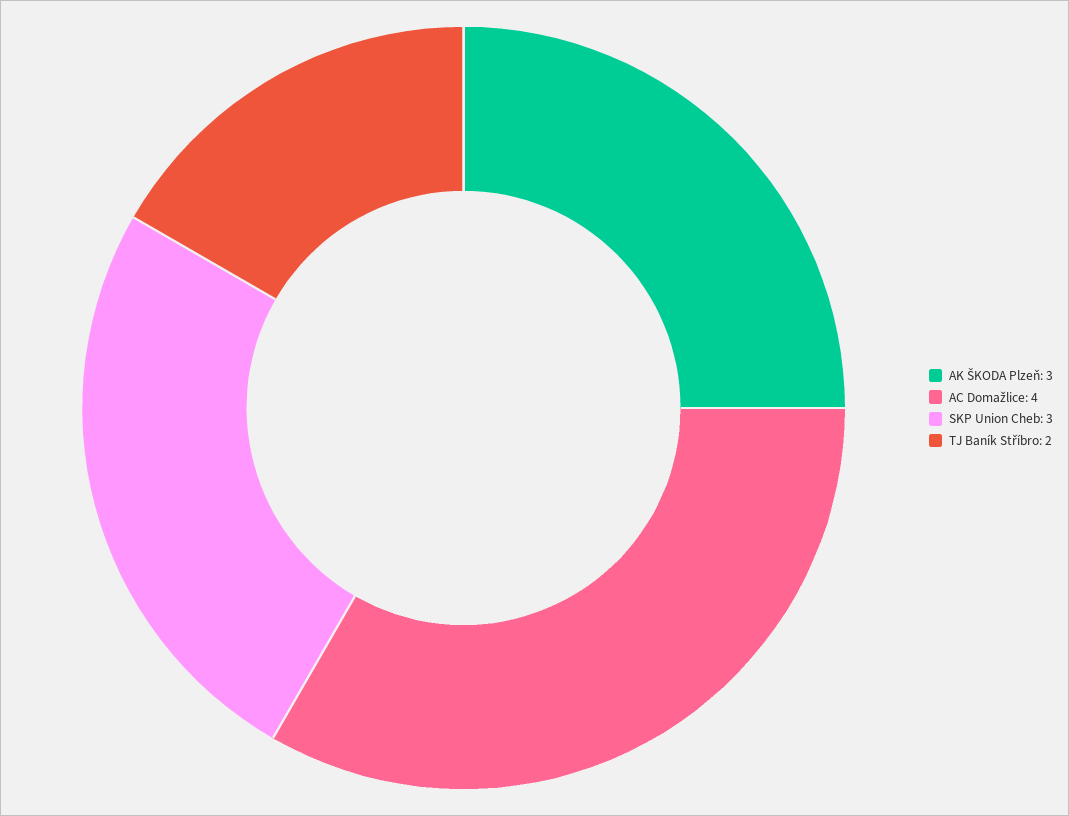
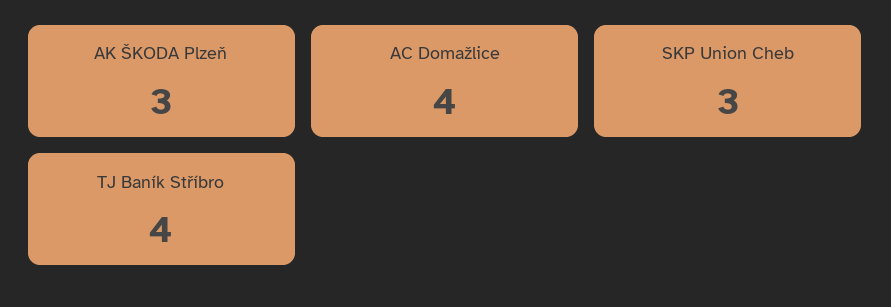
  {
    "AK ŠKODA Plzeň": 3,
    "AC Domažlice": 4,
    "SKP Union Cheb": 3,
-   "TJ Baník Stříbro": 2
+   "TJ Baník Stříbro": 4
  }

